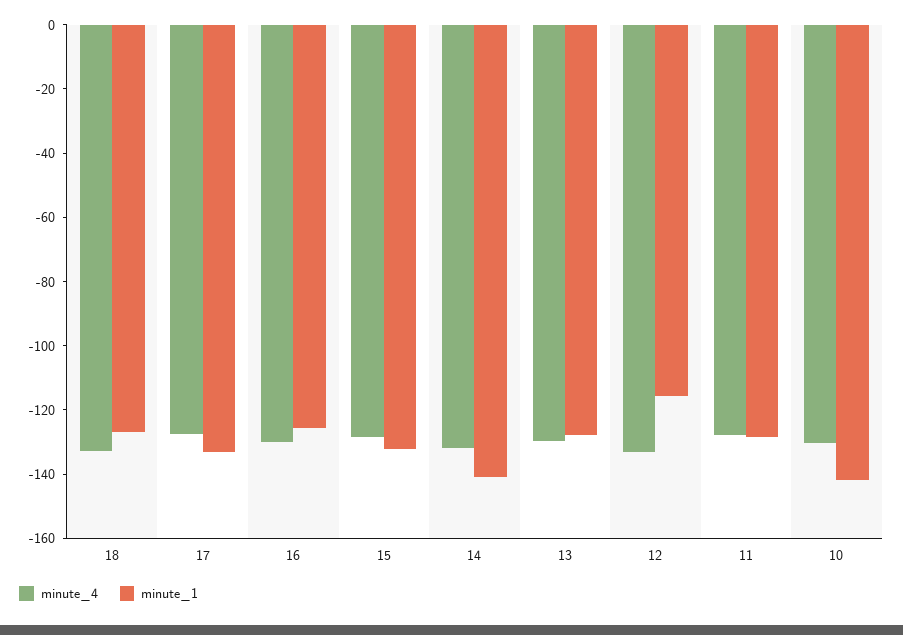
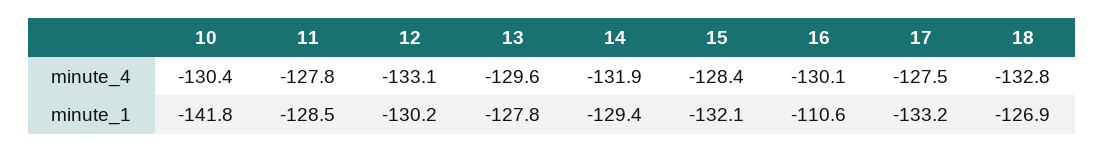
  {
    "minute_4": {
      "18": -132.8,
      "17": -127.5,
      "16": -130.1,
      "15": -128.4,
      "14": -131.9,
      "13": -129.6,
      "12": -133.1,
      "11": -127.8,
      "10": -130.4
    },
    "minute_1": {
      "18": -126.9,
      "17": -133.2,
-     "16": -125,
+     "16": -110.6,
      "15": -132.1,
-     "14": -140,
+     "14": -129.4,
      "13": -127.8,
-     "12": -115,
+     "12": -130.2,
      "11": -128.5,
      "10": -141.8
    }
  }

